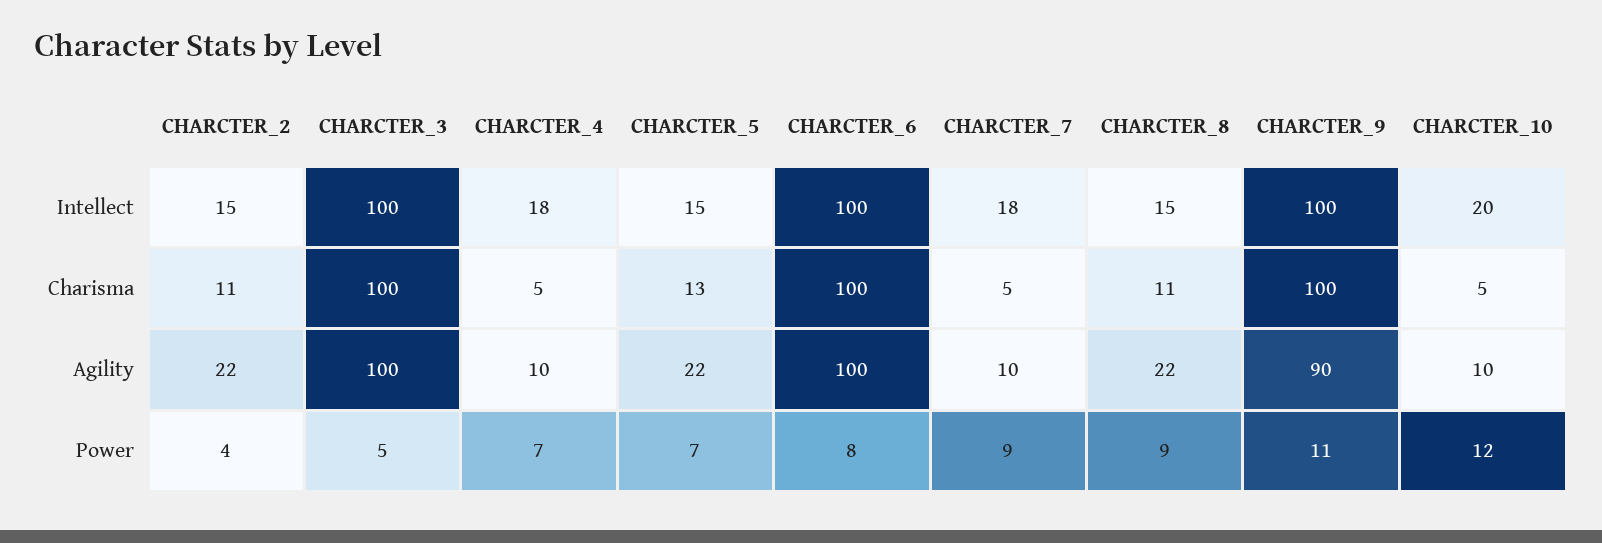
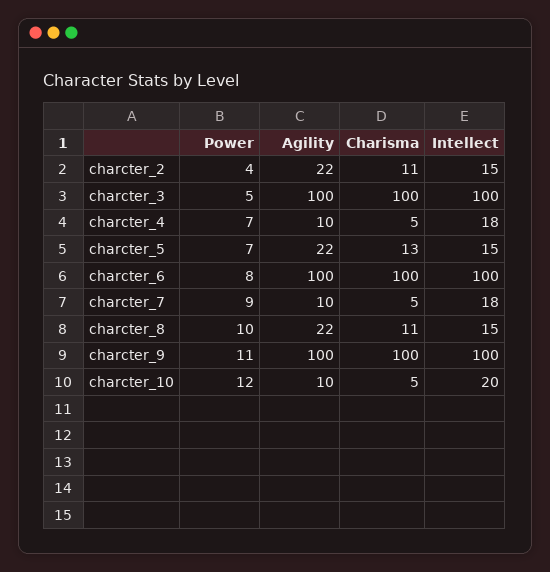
  {
    "CHARCTER_2": {
      "Intellect": 15,
      "Charisma": 11,
      "Agility": 22,
      "Power": 4
    },
    "CHARCTER_3": {
      "Intellect": 100,
      "Charisma": 100,
      "Agility": 100,
      "Power": 5
    },
    "CHARCTER_4": {
      "Intellect": 18,
      "Charisma": 5,
      "Agility": 10,
      "Power": 7
    },
    "CHARCTER_5": {
      "Intellect": 15,
      "Charisma": 13,
      "Agility": 22,
      "Power": 7
    },
    "CHARCTER_6": {
      "Intellect": 100,
      "Charisma": 100,
      "Agility": 100,
      "Power": 8
    },
    "CHARCTER_7": {
      "Intellect": 18,
      "Charisma": 5,
      "Agility": 10,
      "Power": 9
    },
    "CHARCTER_8": {
      "Intellect": 15,
      "Charisma": 11,
      "Agility": 22,
-     "Power": 9
+     "Power": 10
    },
    "CHARCTER_9": {
      "Intellect": 100,
      "Charisma": 100,
-     "Agility": 90,
+     "Agility": 100,
      "Power": 11
    },
    "CHARCTER_10": {
      "Intellect": 20,
      "Charisma": 5,
      "Agility": 10,
      "Power": 12
    }
  }

